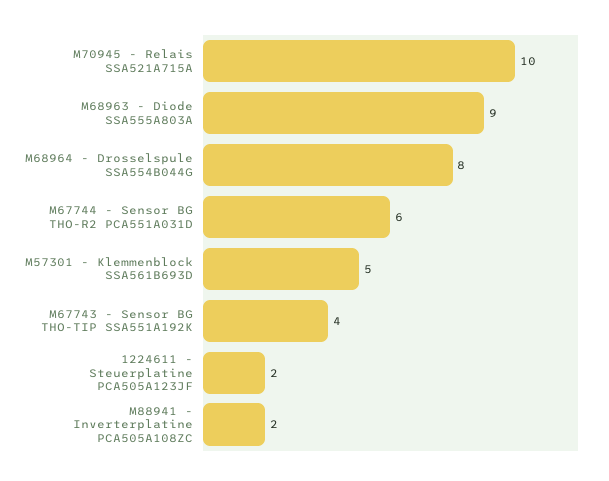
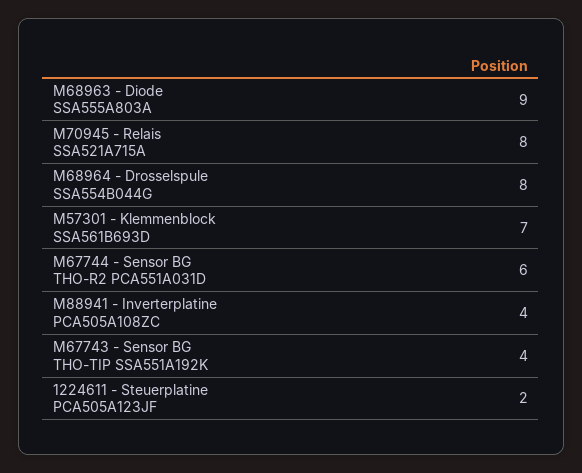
  {
-   "M70945 - Relais SSA521A715A": 10,
+   "M70945 - Relais SSA521A715A": 8,
    "M68963 - Diode SSA555A803A": 9,
    "M68964 - Drosselspule SSA554B044G": 8,
    "M67744 - Sensor BG THO-R2 PCA551A031D": 6,
-   "M57301 - Klemmenblock SSA561B693D": 5,
+   "M57301 - Klemmenblock SSA561B693D": 7,
    "M67743 - Sensor BG THO-TIP SSA551A192K": 4,
    "1224611 - Steuerplatine PCA505A123JF": 2,
-   "M88941 - Inverterplatine PCA505A108ZC": 2
+   "M88941 - Inverterplatine PCA505A108ZC": 4
  }

